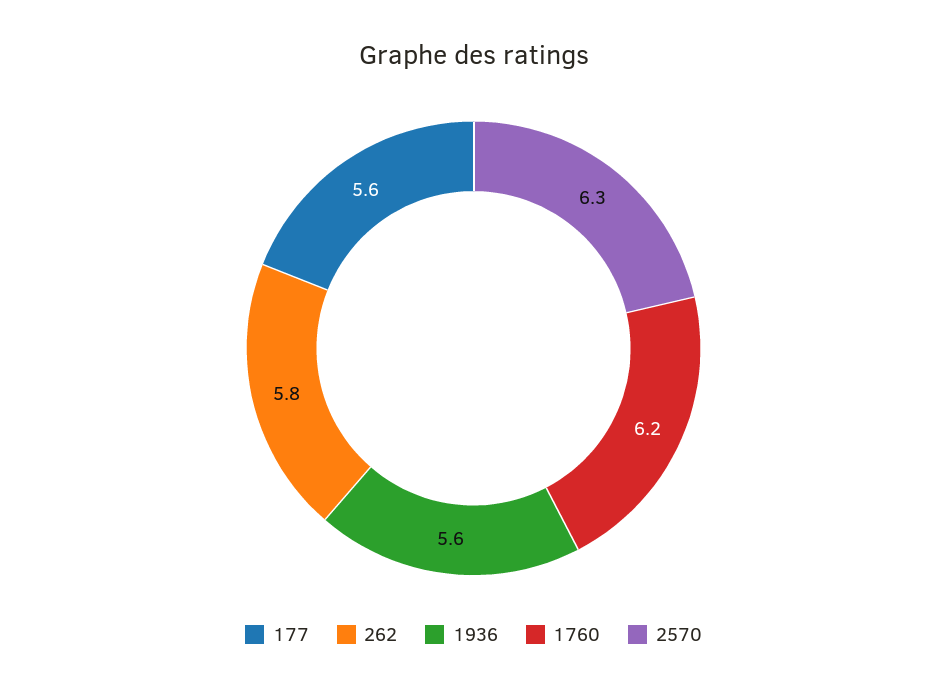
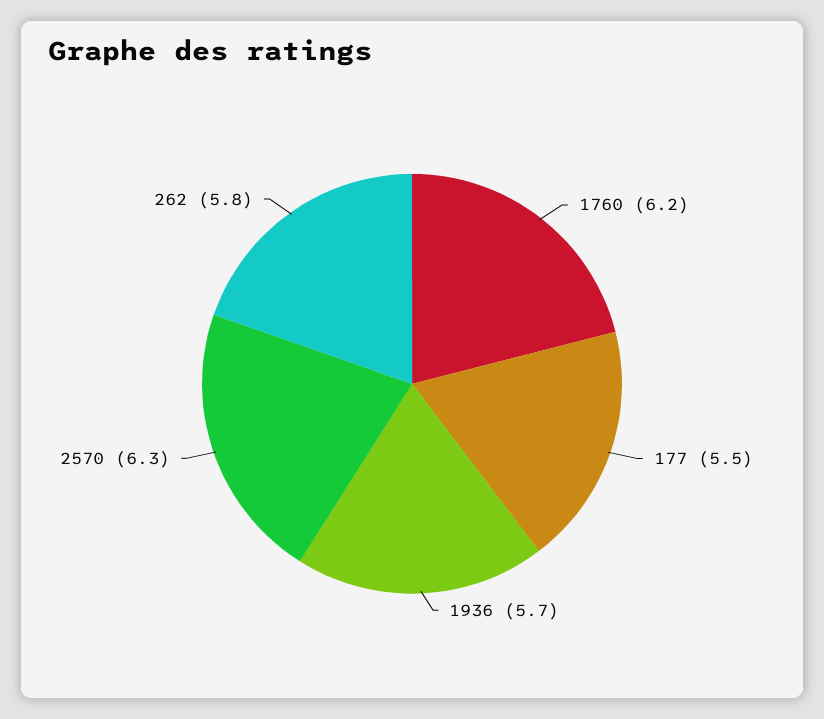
  {
-   "177": 5.6,
+   "177": 5.5,
    "262": 5.8,
-   "1936": 5.6,
+   "1936": 5.7,
    "1760": 6.2,
    "2570": 6.3
  }

